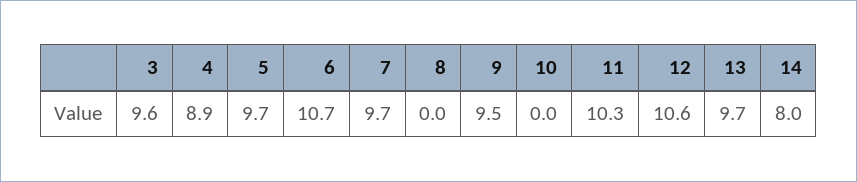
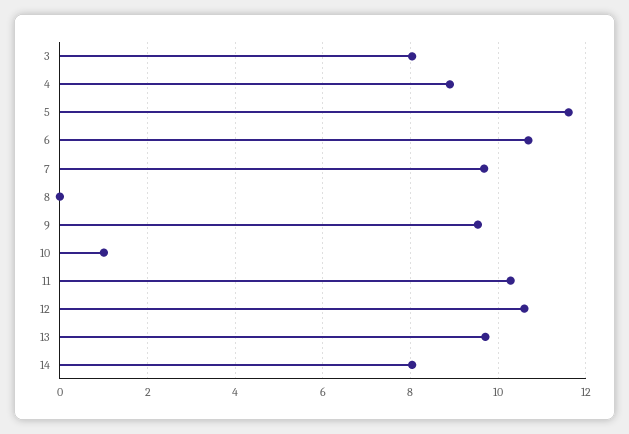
  {
-   "3": 9.6,
+   "3": 8,
    "4": 8.9,
-   "5": 9.7,
+   "5": 11.6,
    "6": 10.7,
    "7": 9.7,
    "8": 0,
    "9": 9.5,
-   "10": 0,
+   "10": 1,
    "11": 10.3,
    "12": 10.6,
    "13": 9.7,
    "14": 8
  }

